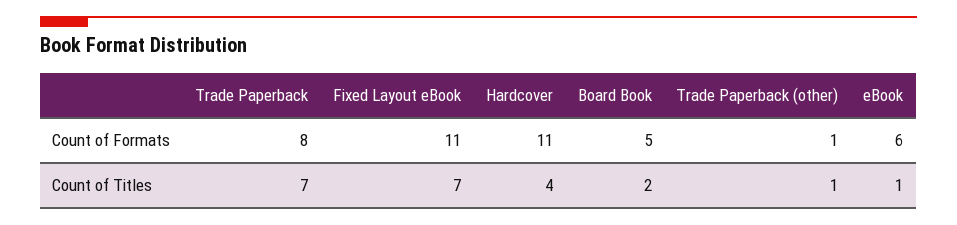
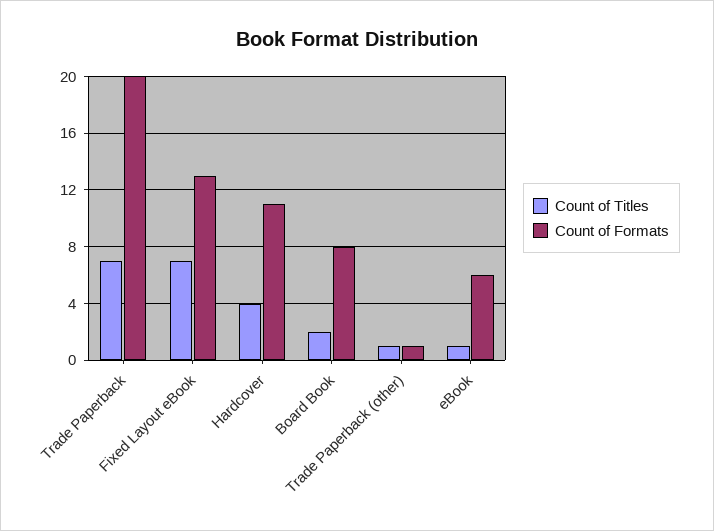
  {
    "Count of Formats": {
-     "Trade Paperback": 8,
+     "Trade Paperback": 20,
-     "Fixed Layout eBook": 11,
+     "Fixed Layout eBook": 13,
      "Hardcover": 11,
-     "Board Book": 5,
+     "Board Book": 8,
      "Trade Paperback (other)": 1,
      "eBook": 6
    },
    "Count of Titles": {
      "Trade Paperback": 7,
      "Fixed Layout eBook": 7,
      "Hardcover": 4,
      "Board Book": 2,
      "Trade Paperback (other)": 1,
      "eBook": 1
    }
  }

